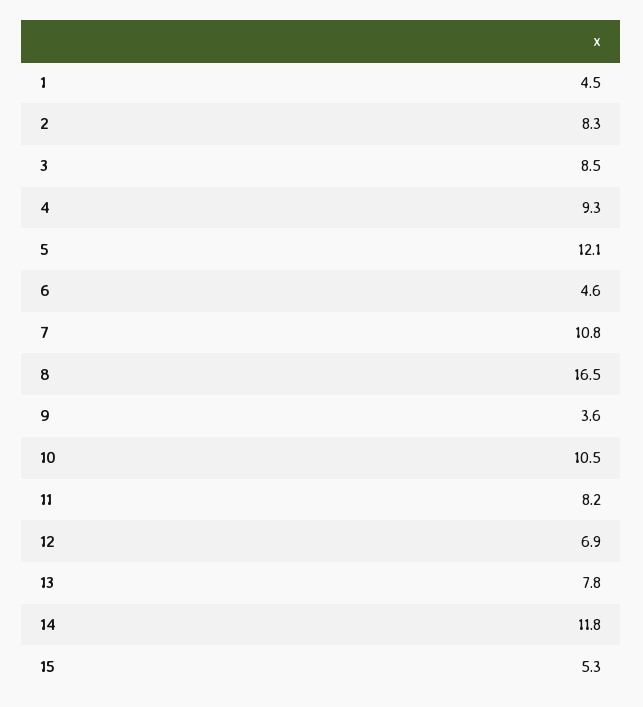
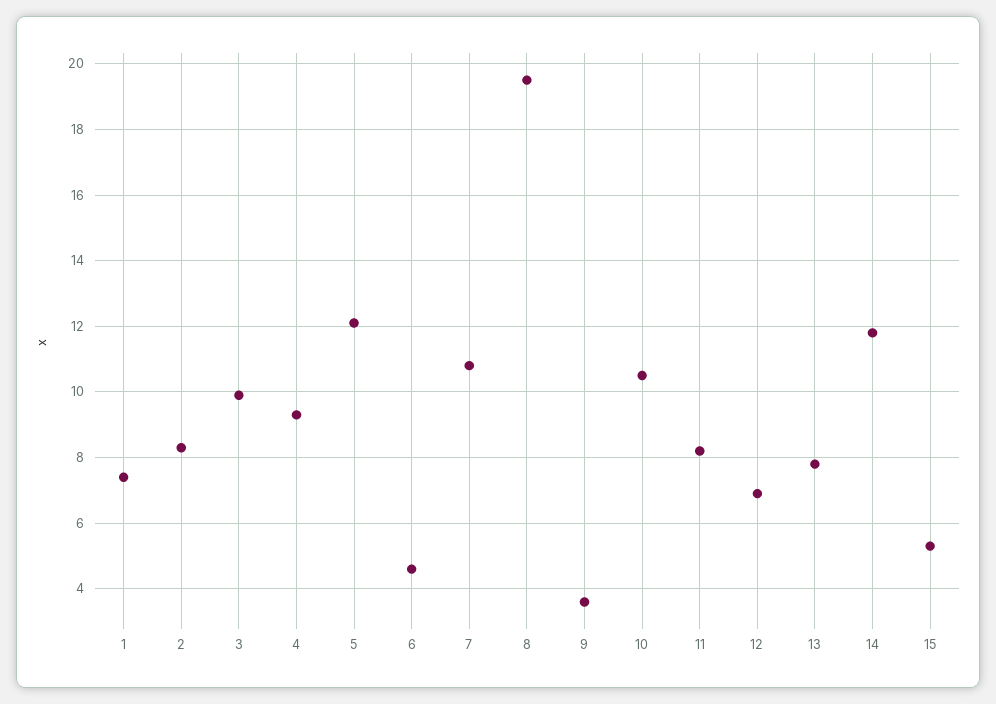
  {
-   "1": 4.5,
+   "1": 7.5,
    "2": 8.3,
-   "3": 8.5,
+   "3": 10,
    "4": 9.3,
    "5": 12.1,
    "6": 4.6,
    "7": 10.8,
-   "8": 16.5,
+   "8": 19.5,
    "9": 3.6,
    "10": 10.5,
    "11": 8.2,
    "12": 6.9,
    "13": 7.8,
    "14": 11.8,
    "15": 5.3
  }

